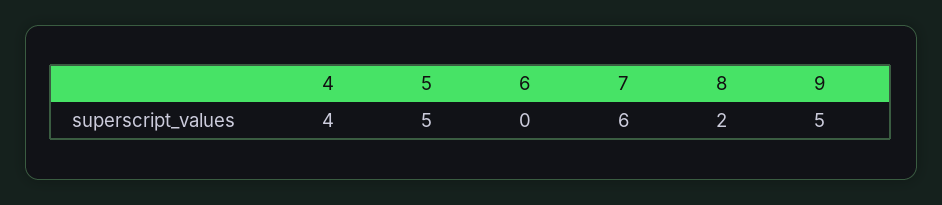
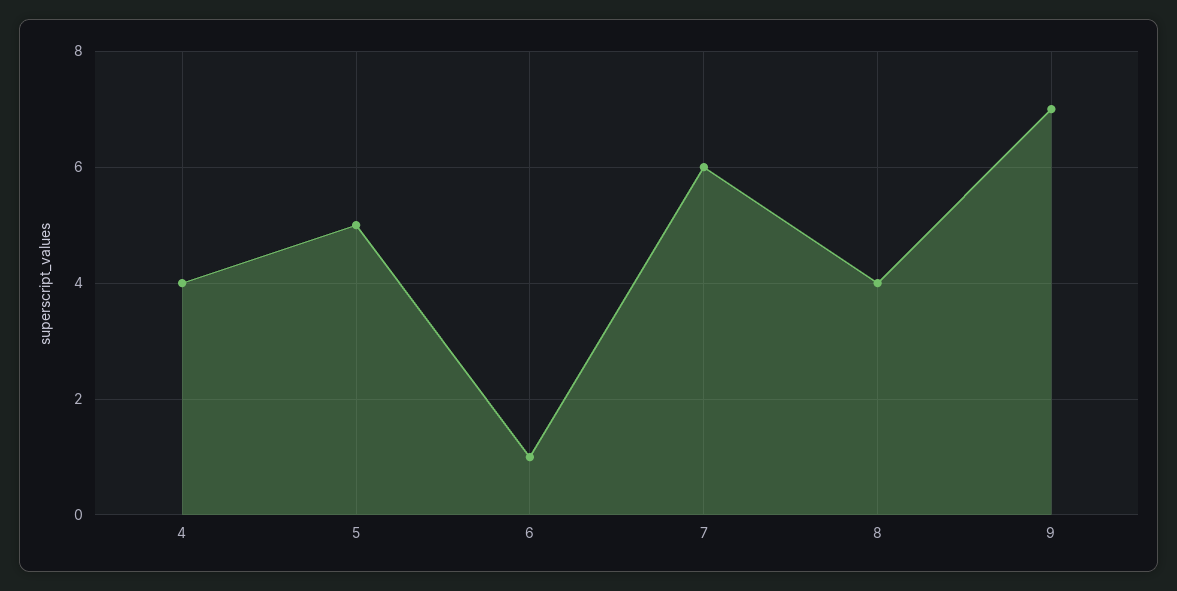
  {
    "4": 4,
    "5": 5,
-   "6": 0,
+   "6": 1,
    "7": 6,
-   "8": 2,
+   "8": 4,
-   "9": 5
+   "9": 7
  }

